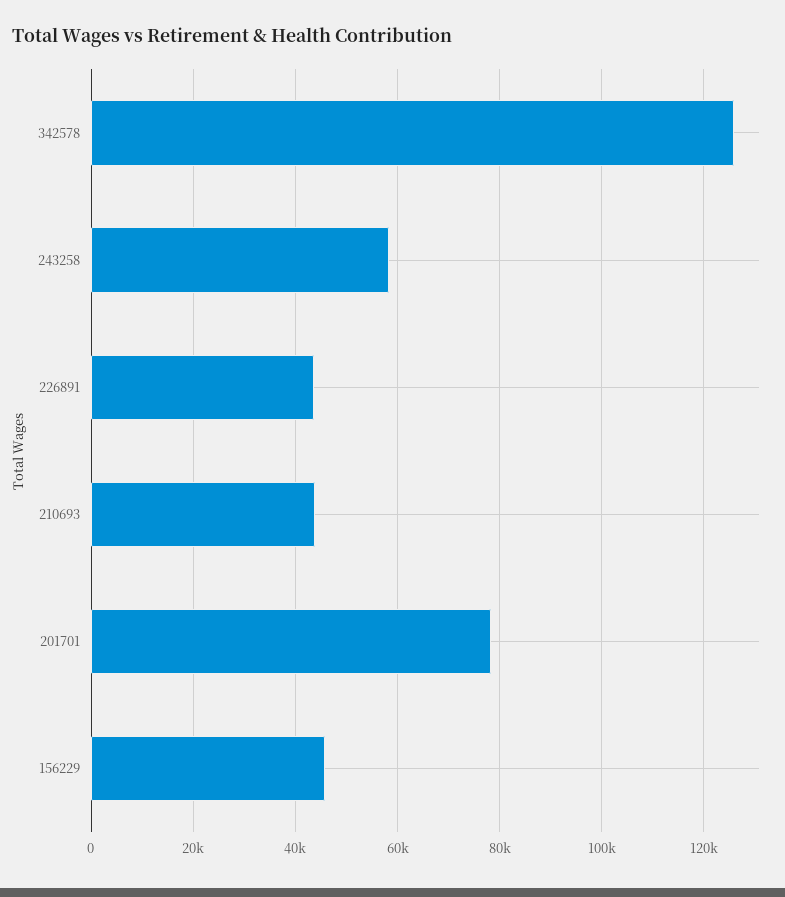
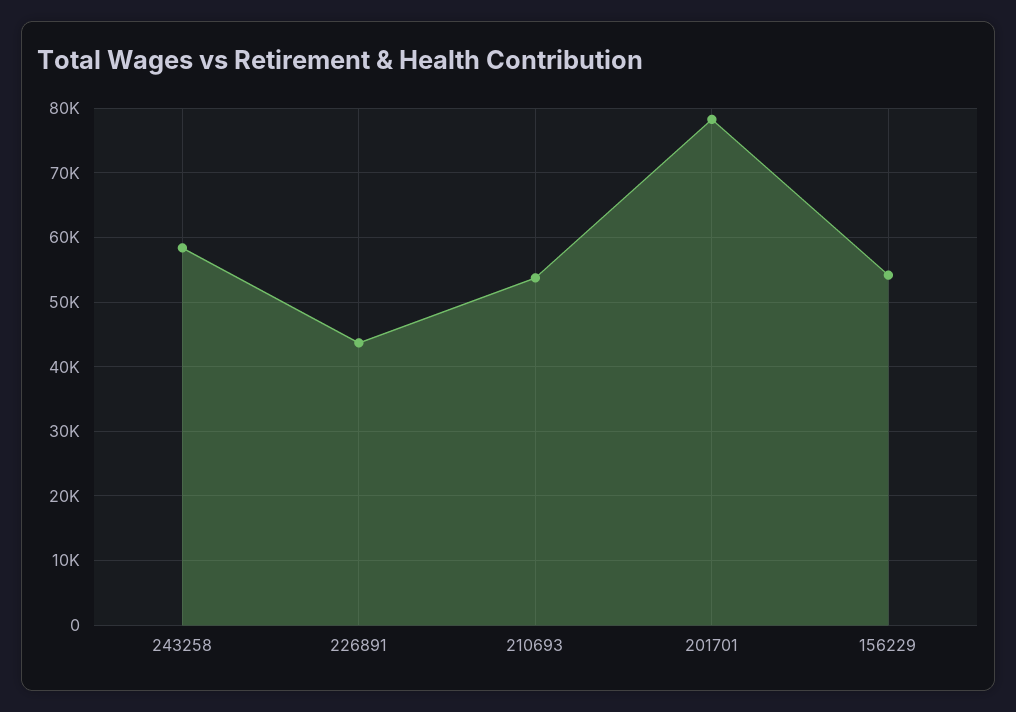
  {
-   "342578": 126000,
    "243258": 58000,
    "226891": 44000,
-   "210693": 44000,
+   "210693": 54000,
    "201701": 78000,
-   "156229": 46000
+   "156229": 54000
  }

